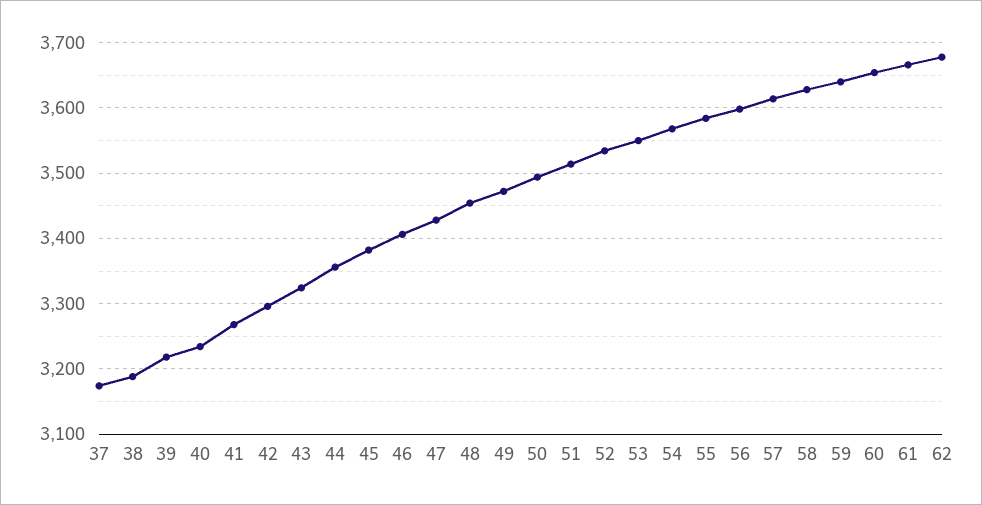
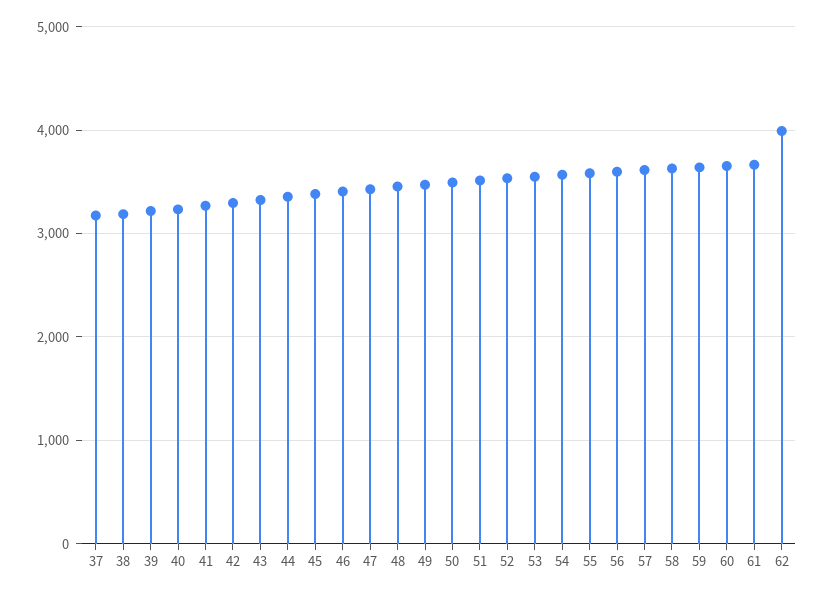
  {
    "37": 3170,
    "38": 3190,
    "39": 3220,
    "40": 3230,
    "41": 3270,
    "42": 3300,
    "43": 3320,
    "44": 3360,
    "45": 3380,
    "46": 3410,
    "47": 3430,
    "48": 3450,
    "49": 3470,
    "50": 3490,
    "51": 3510,
    "52": 3530,
    "53": 3550,
    "54": 3570,
    "55": 3580,
    "56": 3600,
    "57": 3610,
    "58": 3630,
    "59": 3640,
    "60": 3650,
    "61": 3670,
-   "62": 3680
+   "62": 4000
  }

